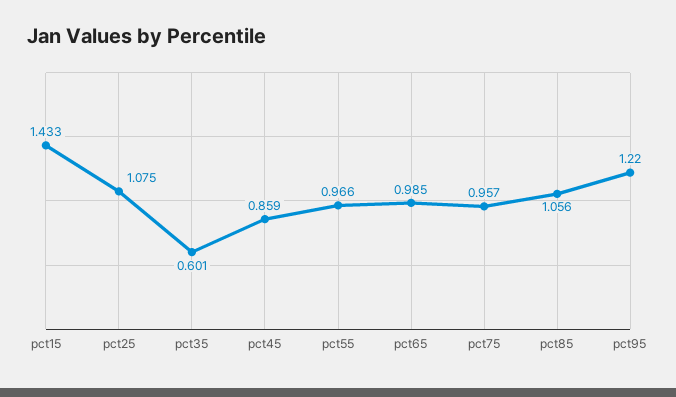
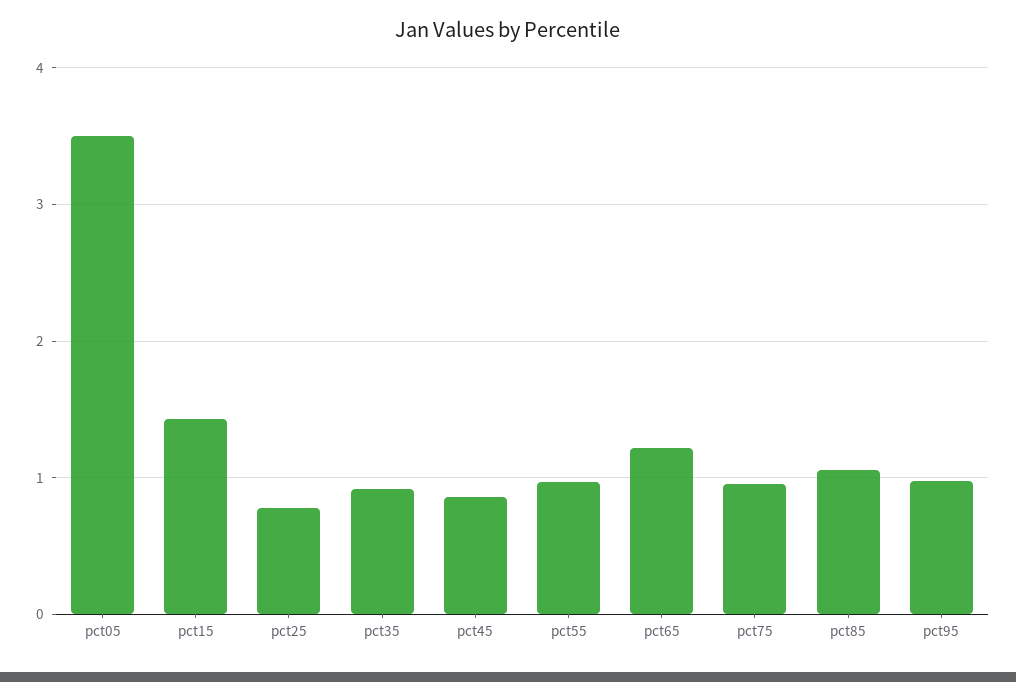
  {
    "pct15": 1.433,
-   "pct25": 1.075,
+   "pct25": 0.8,
-   "pct35": 0.601,
+   "pct35": 0.9,
    "pct45": 0.859,
    "pct55": 0.966,
-   "pct65": 0.985,
+   "pct65": 1.2,
    "pct75": 0.957,
    "pct85": 1.056,
-   "pct95": 1.22
+   "pct95": 1,
+   "pct05": 3.5
  }

